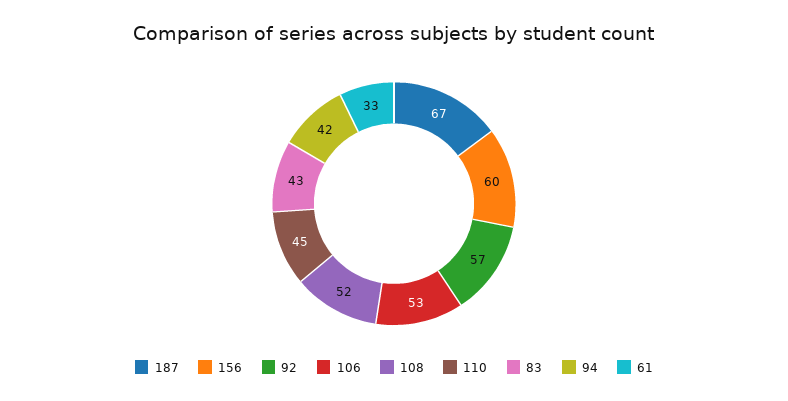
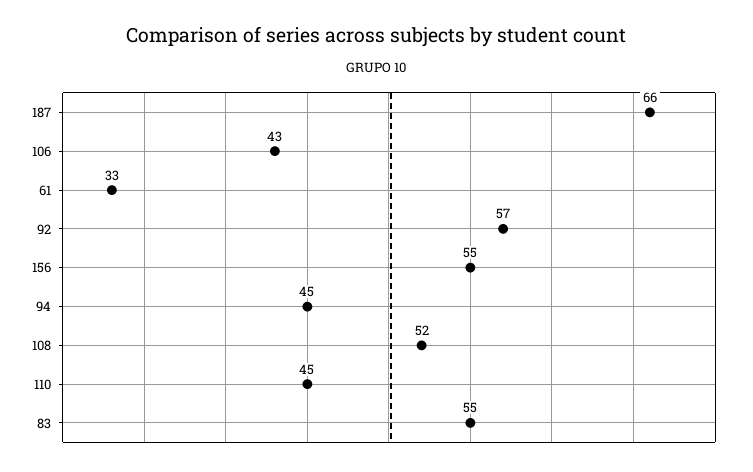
  {
-   "187": 67,
+   "187": 66,
-   "156": 60,
+   "156": 55,
    "92": 57,
-   "106": 53,
+   "106": 43,
    "108": 52,
    "110": 45,
-   "83": 43,
+   "83": 55,
-   "94": 42,
+   "94": 45,
    "61": 33
  }

